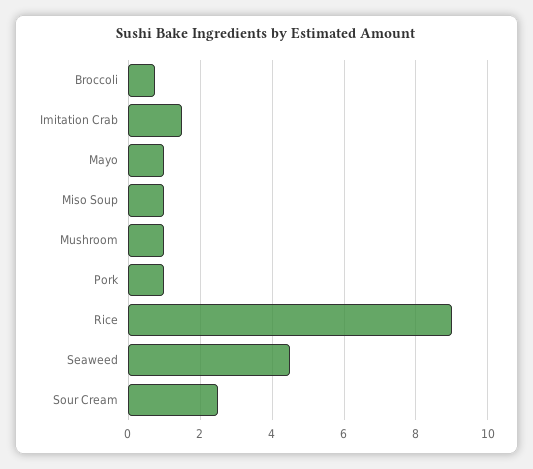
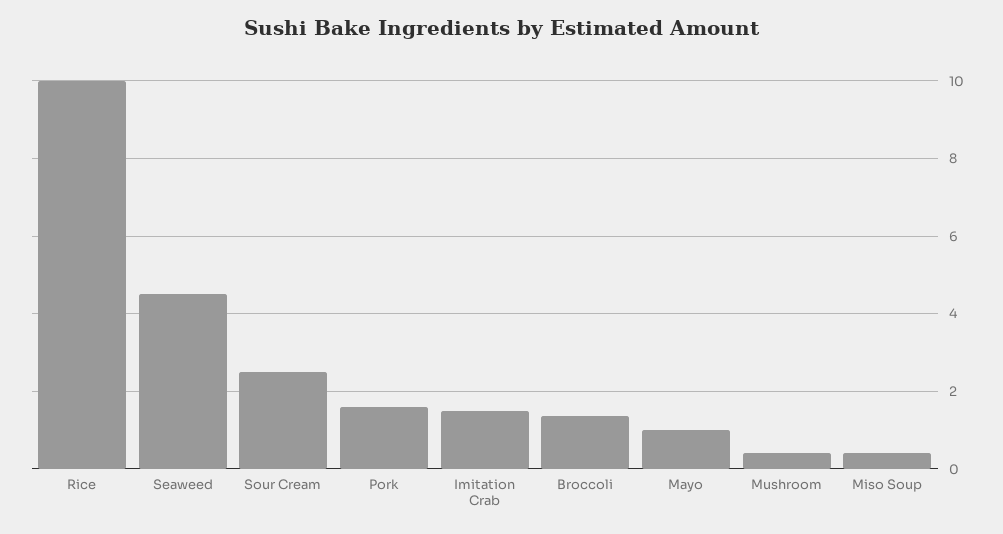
  {
-   "Broccoli": 0.8,
+   "Broccoli": 1.4,
    "Imitation Crab": 1.6,
    "Mayo": 1,
-   "Miso Soup": 1,
+   "Miso Soup": 0.4,
-   "Mushroom": 1,
+   "Mushroom": 0.4,
-   "Pork": 1,
+   "Pork": 1.6,
-   "Rice": 9,
+   "Rice": 10,
    "Seaweed": 4.6,
    "Sour Cream": 2.6
  }

